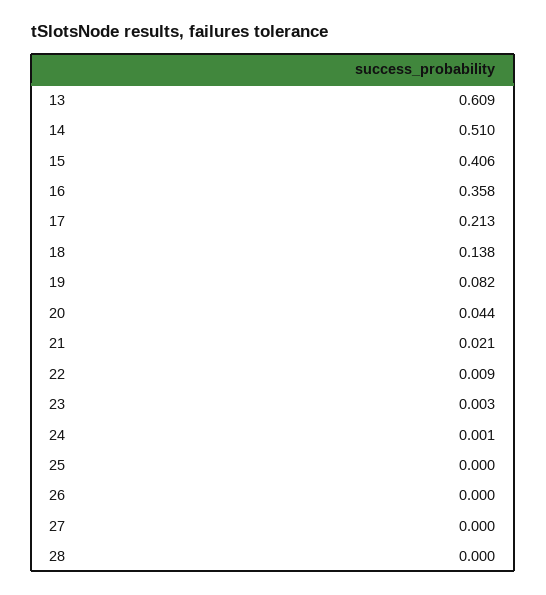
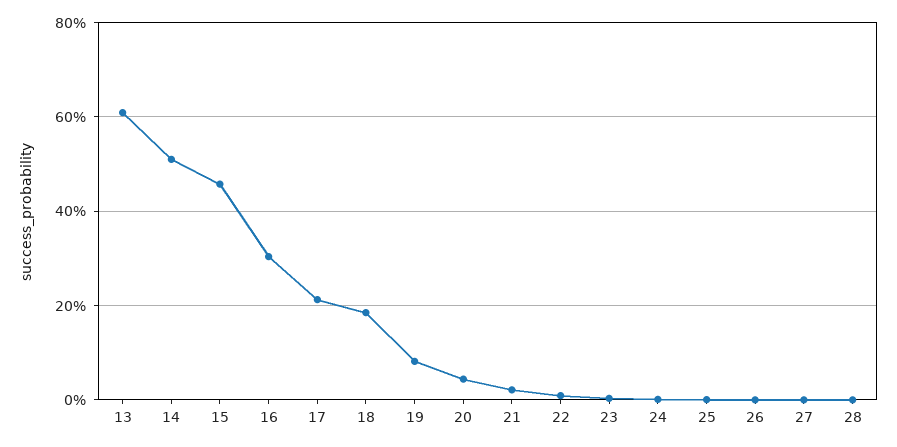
  {
    "13": 0.609,
    "14": 0.51,
-   "15": 0.406,
+   "15": 0.46,
-   "16": 0.358,
+   "16": 0.3,
    "17": 0.213,
-   "18": 0.138,
+   "18": 0.18,
    "19": 0.082,
    "20": 0.044,
    "21": 0.021,
    "22": 0.009,
    "23": 0.003,
    "24": 0.001,
    "25": 0,
    "26": 0,
    "27": 0,
    "28": 0
  }

